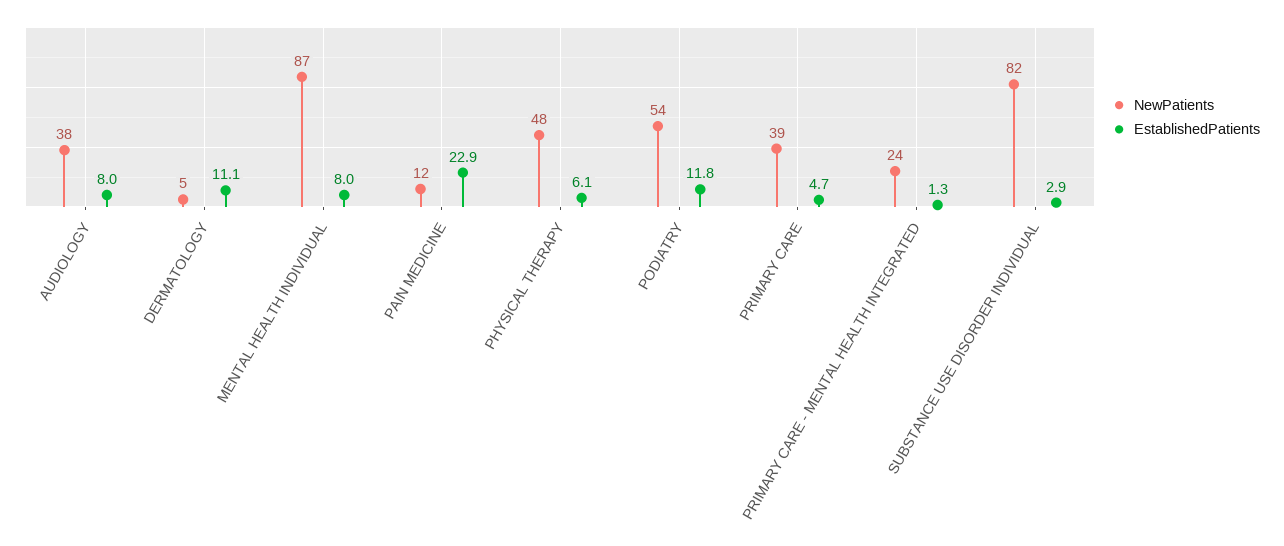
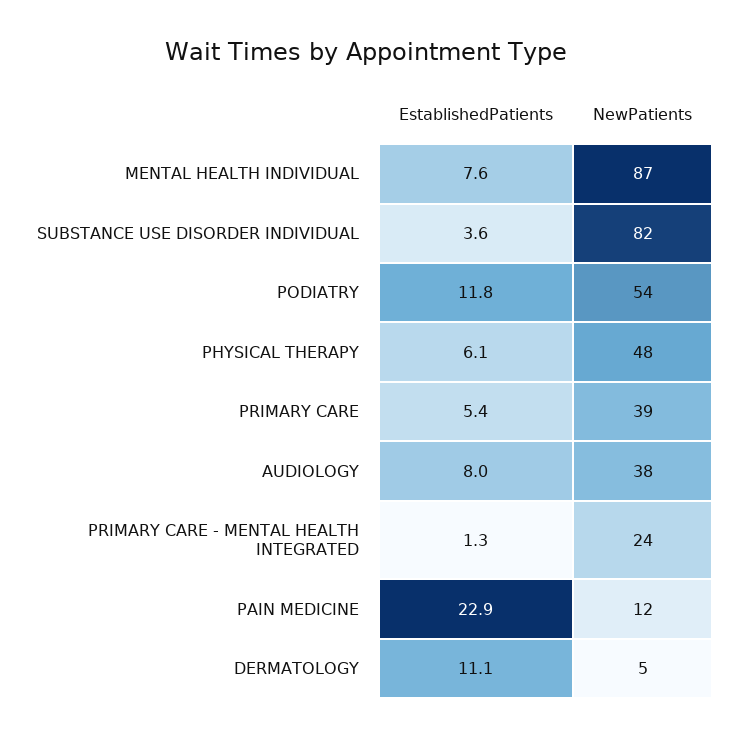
  {
    "NewPatients": {
      "AUDIOLOGY": 38,
      "DERMATOLOGY": 5,
      "MENTAL HEALTH INDIVIDUAL": 87,
      "PAIN MEDICINE": 12,
      "PHYSICAL THERAPY": 48,
      "PODIATRY": 54,
      "PRIMARY CARE": 39,
      "PRIMARY CARE - MENTAL HEALTH INTEGRATED": 24,
      "SUBSTANCE USE DISORDER INDIVIDUAL": 82
    },
    "EstablishedPatients": {
      "AUDIOLOGY": 8,
      "DERMATOLOGY": 11.1,
-     "MENTAL HEALTH INDIVIDUAL": 8,
+     "MENTAL HEALTH INDIVIDUAL": 7.6,
      "PAIN MEDICINE": 22.9,
      "PHYSICAL THERAPY": 6.1,
      "PODIATRY": 11.8,
-     "PRIMARY CARE": 4.7,
+     "PRIMARY CARE": 5.4,
      "PRIMARY CARE - MENTAL HEALTH INTEGRATED": 1.3,
-     "SUBSTANCE USE DISORDER INDIVIDUAL": 2.9
+     "SUBSTANCE USE DISORDER INDIVIDUAL": 3.6
    }
  }

